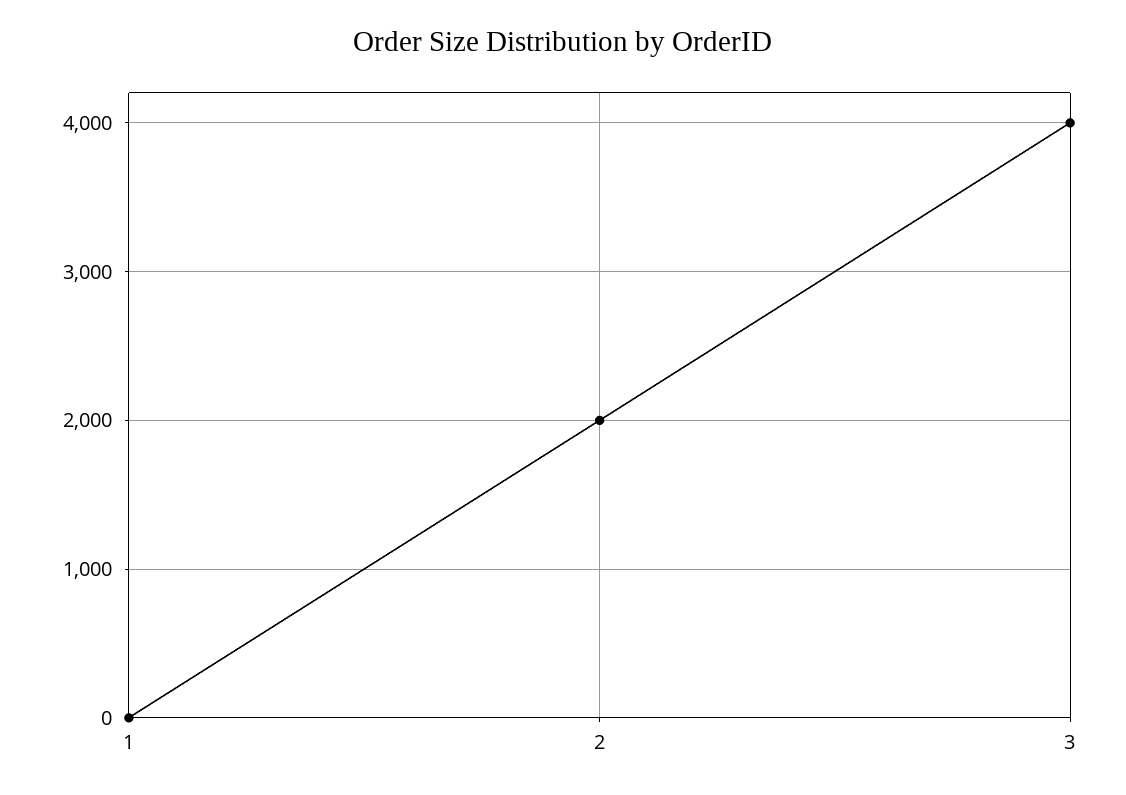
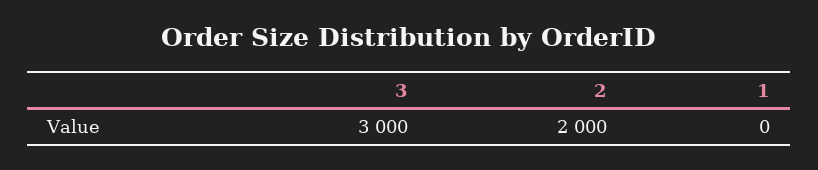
  {
    "1": 0,
    "2": 2000,
-   "3": 4000
+   "3": 3000
  }

